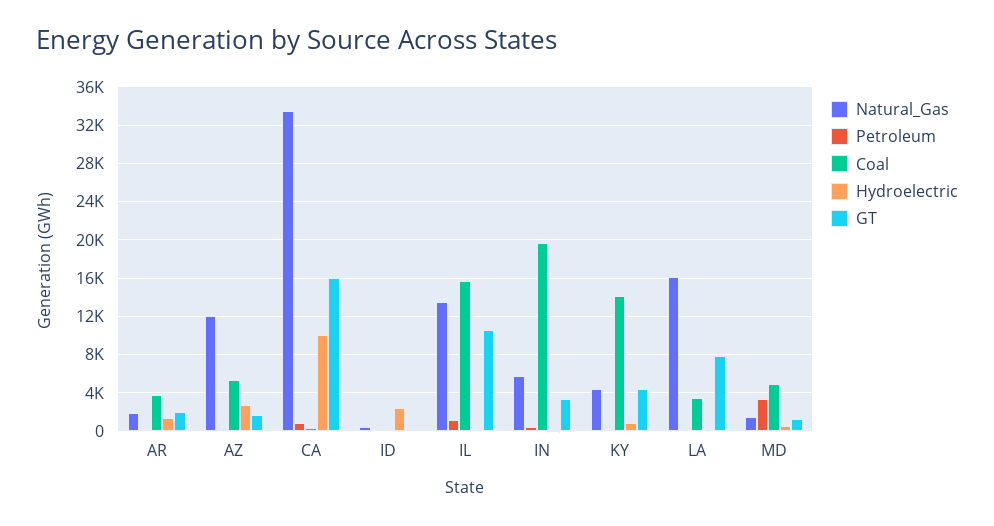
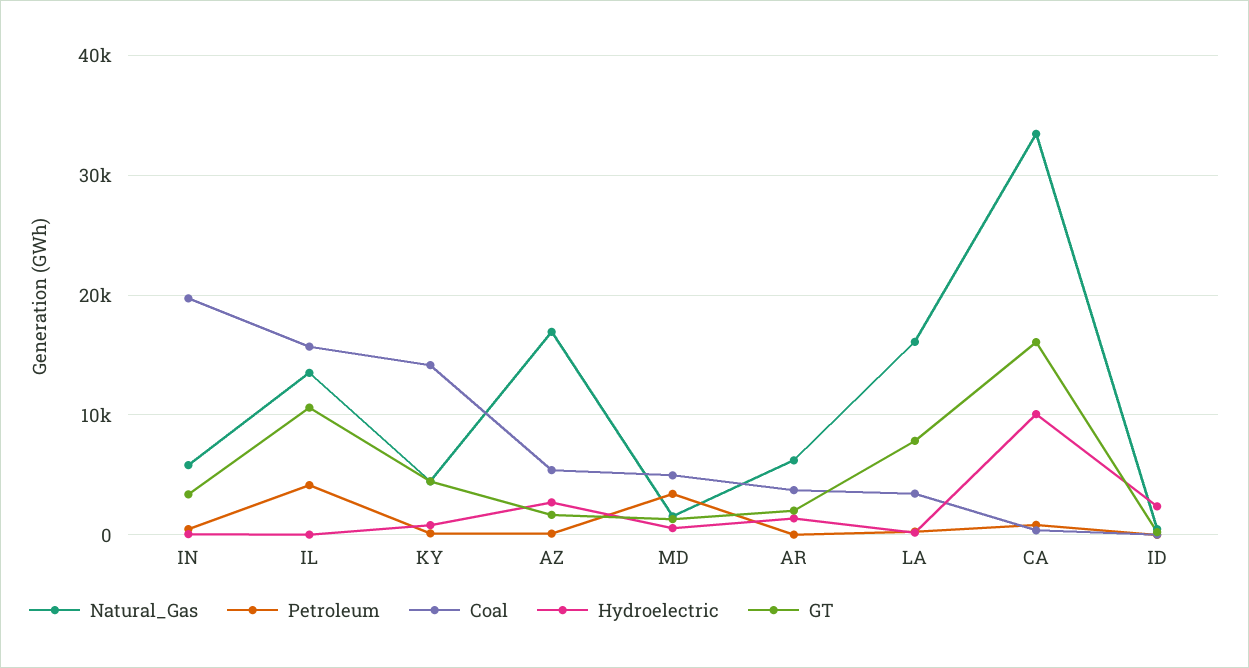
  {
    "Natural_Gas": {
-     "AR": 2000,
+     "AR": 6000,
-     "AZ": 12000,
+     "AZ": 17000,
      "CA": 33000,
      "ID": 0,
      "IL": 14000,
      "IN": 6000,
      "KY": 4000,
      "LA": 16000,
      "MD": 2000
    },
    "Petroleum": {
      "AR": 0,
      "AZ": 0,
      "CA": 1000,
      "ID": 0,
-     "IL": 1000,
+     "IL": 4000,
      "IN": 0,
      "KY": 0,
      "LA": 0,
      "MD": 3000
    },
    "Coal": {
      "AR": 4000,
      "AZ": 5000,
      "CA": 0,
      "ID": 0,
      "IL": 16000,
      "IN": 20000,
      "KY": 14000,
      "LA": 3000,
      "MD": 5000
    },
    "Hydroelectric": {
      "AR": 1000,
      "AZ": 3000,
      "CA": 10000,
      "ID": 2000,
      "IL": 0,
      "IN": 0,
      "KY": 1000,
      "LA": 0,
      "MD": 1000
    },
    "GT": {
      "AR": 2000,
      "AZ": 2000,
      "CA": 16000,
      "ID": 0,
      "IL": 11000,
      "IN": 3000,
      "KY": 4000,
      "LA": 8000,
      "MD": 1000
    }
  }

